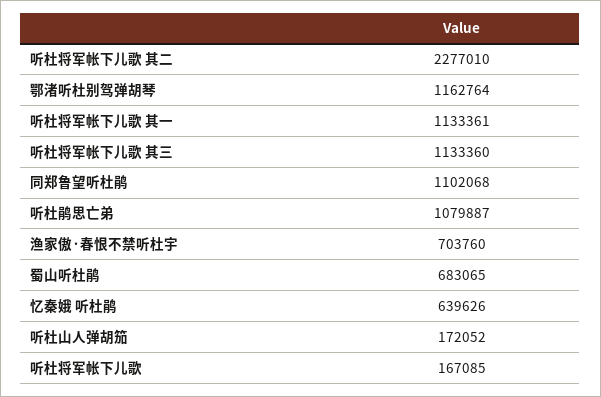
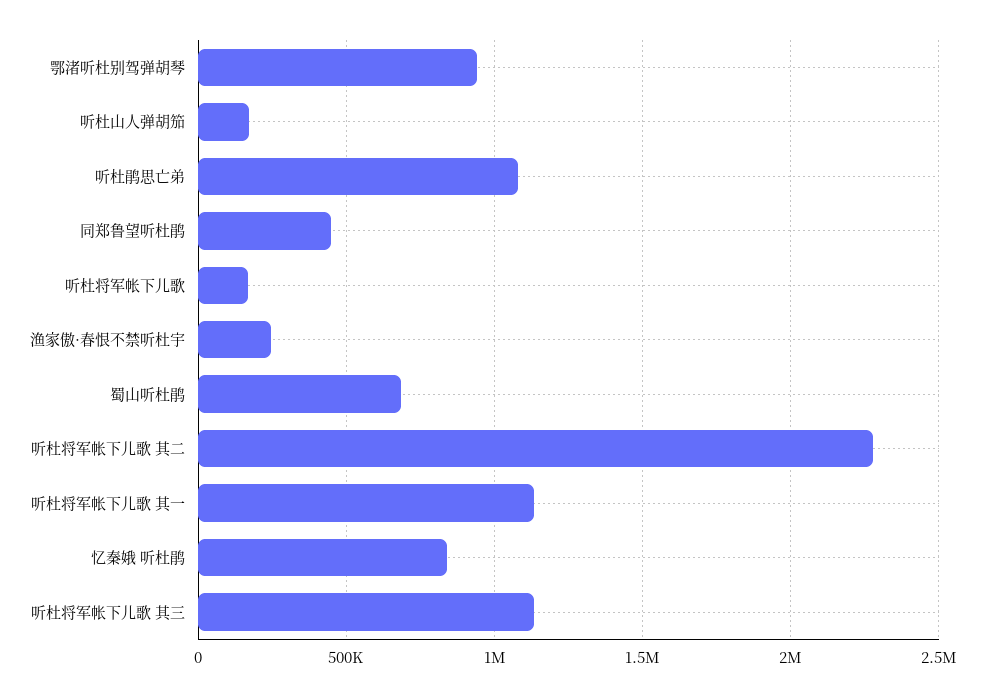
  {
    "听杜将军帐下儿歌 其二": 2277010,
-   "鄂渚听杜别驾弹胡琴": 1162764,
+   "鄂渚听杜别驾弹胡琴": 950000,
    "听杜将军帐下儿歌 其一": 1133361,
    "听杜将军帐下儿歌 其三": 1133360,
-   "同郑鲁望听杜鹃": 1102068,
+   "同郑鲁望听杜鹃": 450000,
    "听杜鹃思亡弟": 1079887,
-   "渔家傲·春恨不禁听杜宇": 703760,
+   "渔家傲·春恨不禁听杜宇": 250000,
    "蜀山听杜鹃": 683065,
-   "忆秦娥 听杜鹃": 639626,
+   "忆秦娥 听杜鹃": 850000,
    "听杜山人弹胡笳": 172052,
    "听杜将军帐下儿歌": 167085
  }

